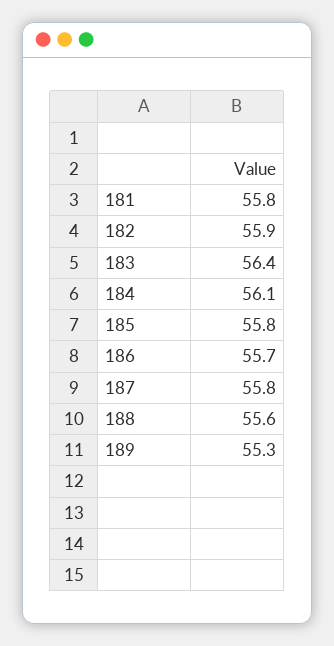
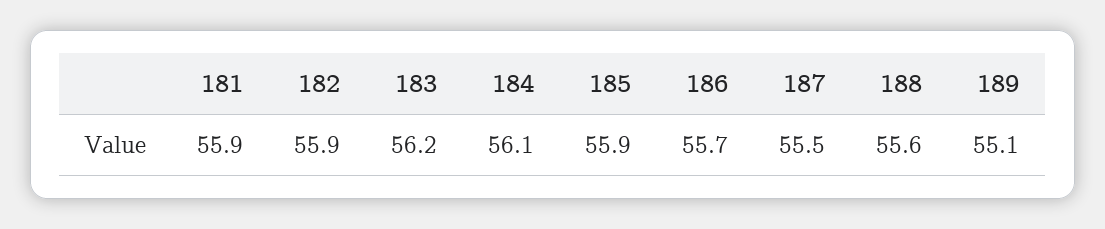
  {
-   "181": 55.8,
+   "181": 55.9,
    "182": 55.9,
-   "183": 56.4,
+   "183": 56.2,
    "184": 56.1,
-   "185": 55.8,
+   "185": 55.9,
    "186": 55.7,
-   "187": 55.8,
+   "187": 55.5,
    "188": 55.6,
-   "189": 55.3
+   "189": 55.1
  }

